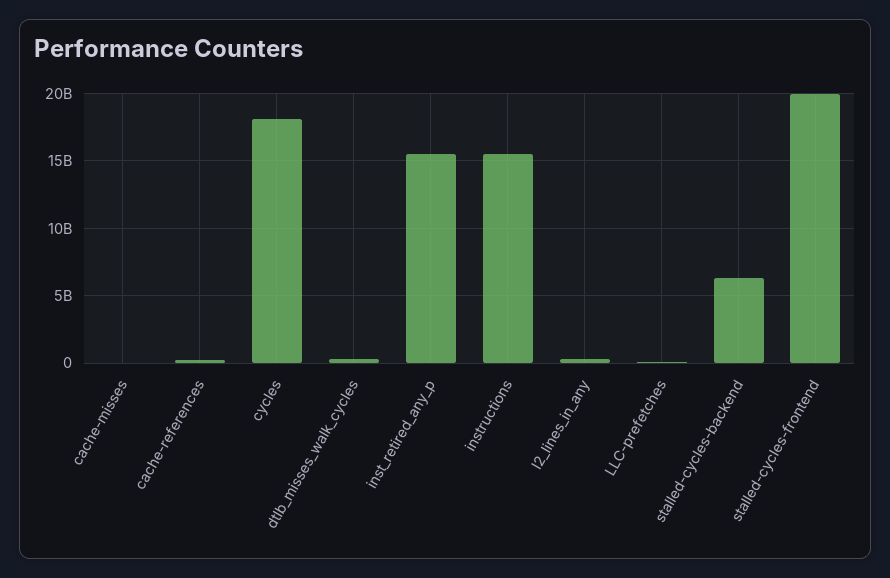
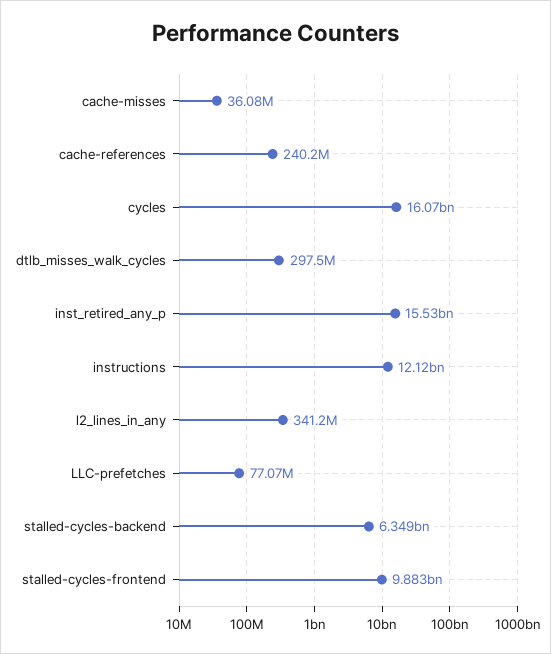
  {
    "cache-misses": 36080000,
    "cache-references": 240200000,
-   "cycles": 18000000000,
+   "cycles": 16070000000,
    "dtlb_misses_walk_cycles": 297500000,
    "inst_retired_any_p": 15530000000,
-   "instructions": 15500000000,
+   "instructions": 12120000000,
    "l2_lines_in_any": 341200000,
    "LLC-prefetches": 77070000,
    "stalled-cycles-backend": 6349000000,
-   "stalled-cycles-frontend": 20000000000
+   "stalled-cycles-frontend": 9883000000
  }

